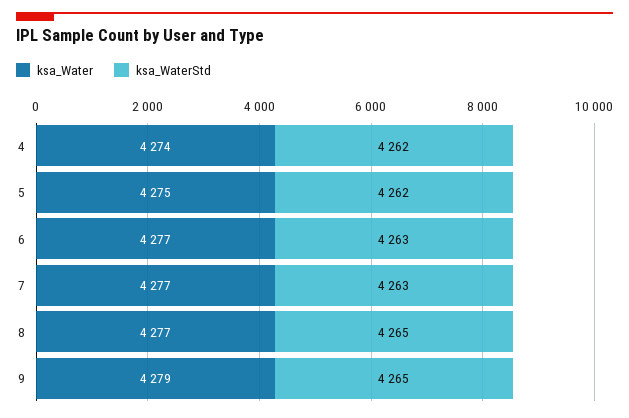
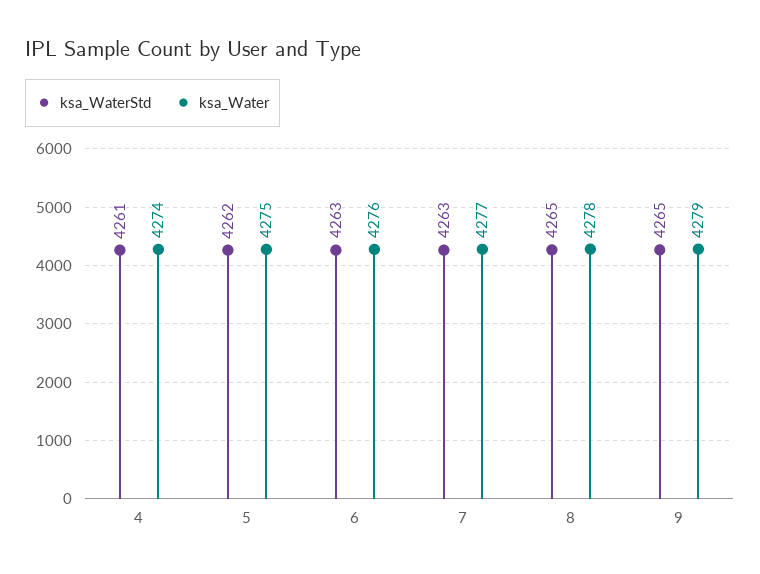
  {
    "ksa_Water": {
      "4": 4274,
      "5": 4275,
-     "6": 4277,
+     "6": 4276,
      "7": 4277,
-     "8": 4277,
+     "8": 4278,
      "9": 4279
    },
    "ksa_WaterStd": {
-     "4": 4262,
+     "4": 4261,
      "5": 4262,
      "6": 4263,
      "7": 4263,
      "8": 4265,
      "9": 4265
    }
  }

